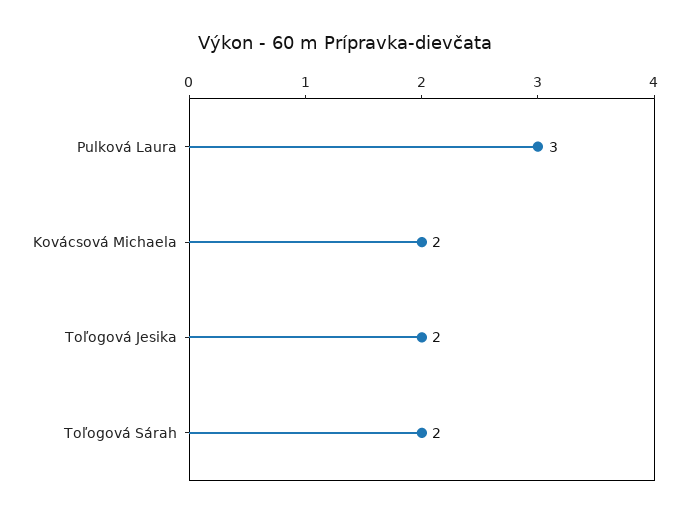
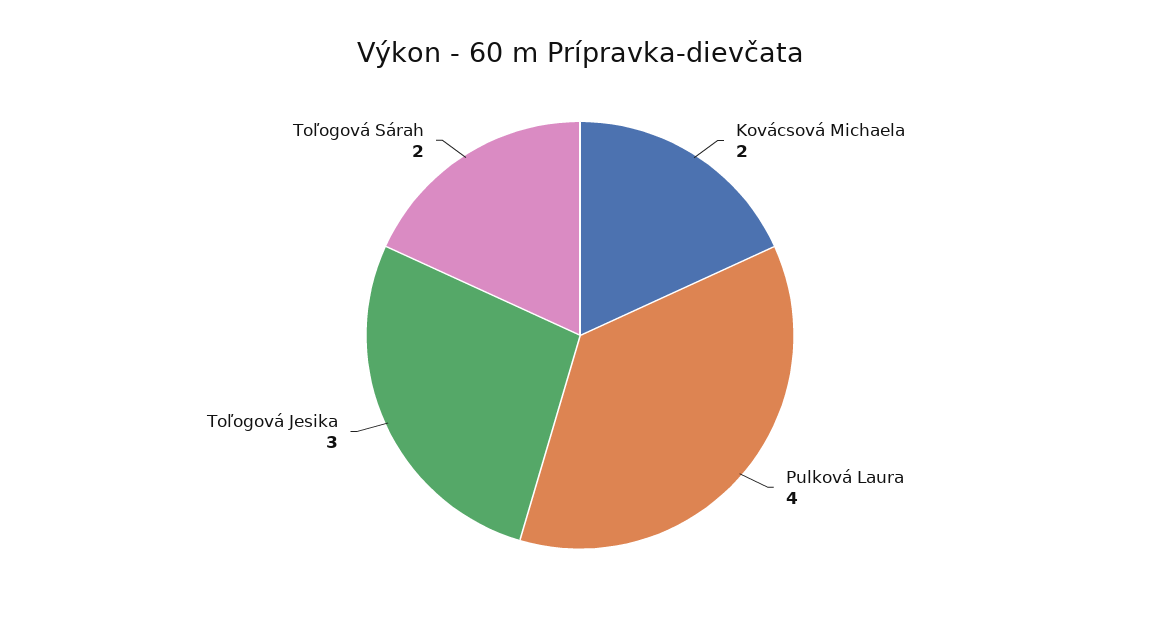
  {
-   "Pulková Laura": 3,
+   "Pulková Laura": 4,
    "Kovácsová Michaela": 2,
-   "Toľogová Jesika": 2,
+   "Toľogová Jesika": 3,
    "Toľogová Sárah": 2
  }

